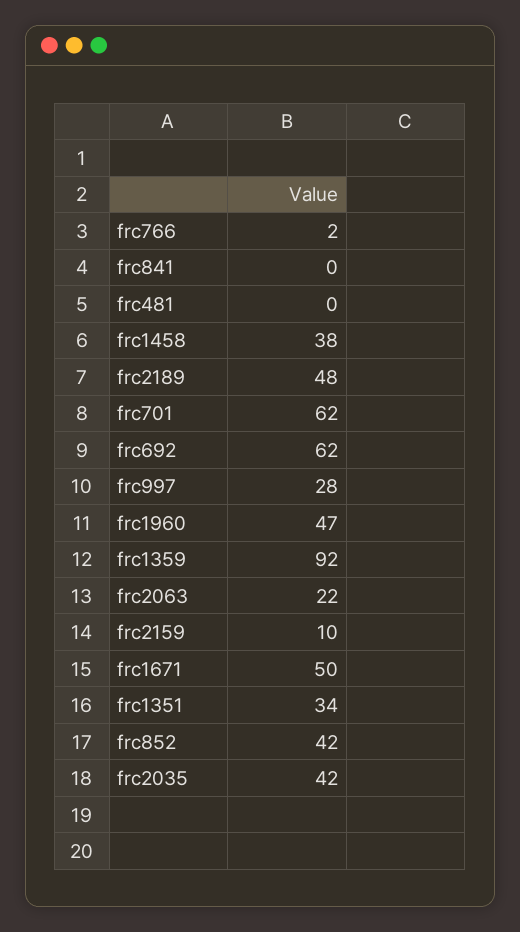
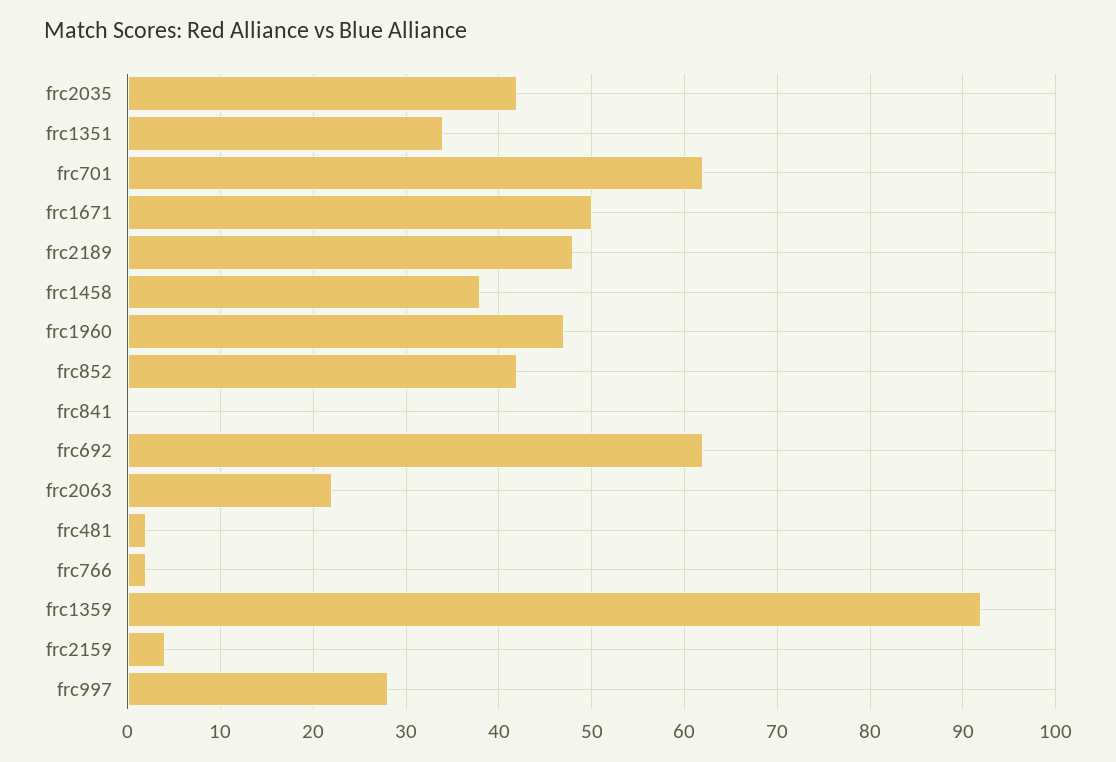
  {
    "frc766": 2,
    "frc841": 0,
-   "frc481": 0,
+   "frc481": 2,
    "frc1458": 38,
    "frc2189": 48,
    "frc701": 62,
    "frc692": 62,
    "frc997": 28,
    "frc1960": 47,
    "frc1359": 92,
    "frc2063": 22,
-   "frc2159": 10,
+   "frc2159": 4,
    "frc1671": 50,
    "frc1351": 34,
    "frc852": 42,
    "frc2035": 42
  }

